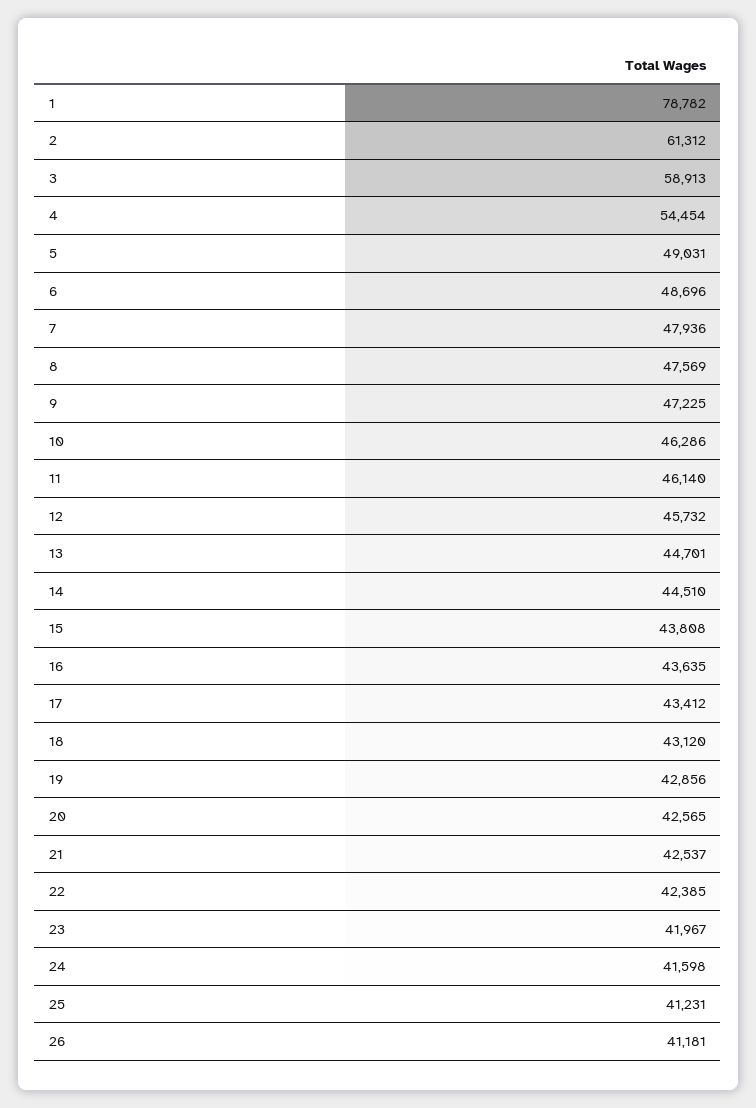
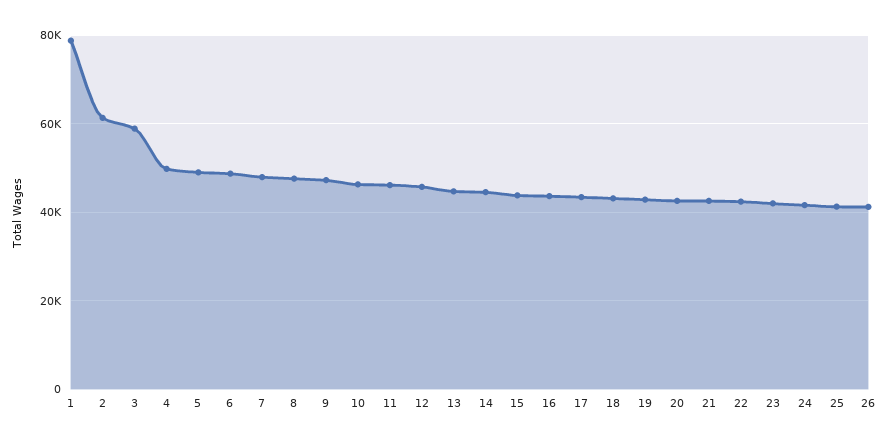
  {
    "1": 78782,
    "2": 61312,
    "3": 58913,
-   "4": 54454,
+   "4": 50000,
    "5": 49031,
    "6": 48696,
    "7": 47936,
    "8": 47569,
    "9": 47225,
    "10": 46286,
    "11": 46140,
    "12": 45732,
    "13": 44701,
    "14": 44510,
    "15": 43808,
    "16": 43635,
    "17": 43412,
    "18": 43120,
    "19": 42856,
    "20": 42565,
    "21": 42537,
    "22": 42385,
    "23": 41967,
    "24": 41598,
    "25": 41231,
    "26": 41181
  }

